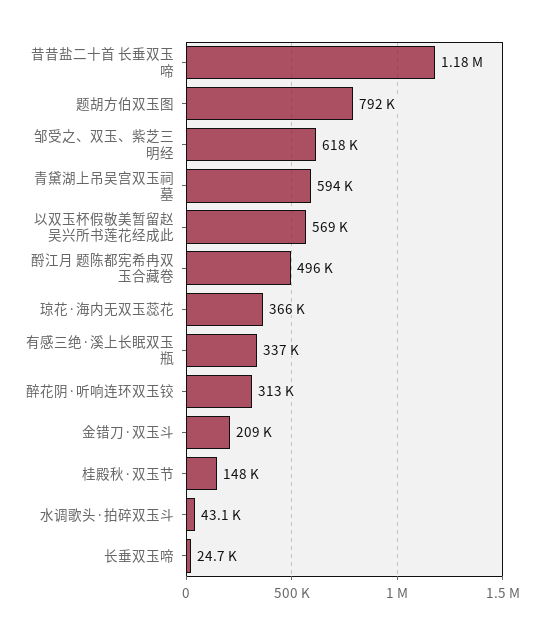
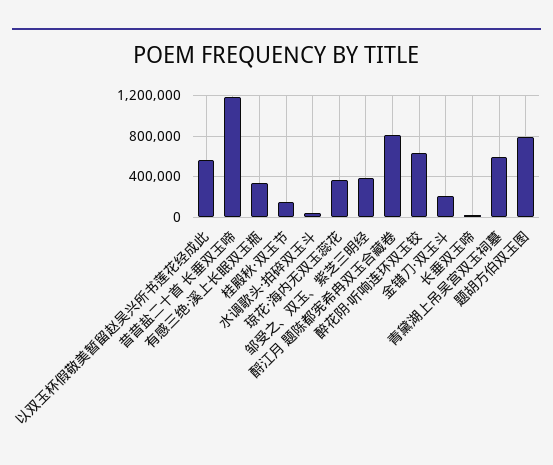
  {
    "昔昔盐二十首 长垂双玉啼": 1180000,
    "题胡方伯双玉图": 792000,
-   "邹受之、双玉、紫芝三明经": 618000,
+   "邹受之、双玉、紫芝三明经": 400000,
    "青黛湖上吊吴宫双玉祠墓": 594000,
    "以双玉杯假敬美暂留赵吴兴所书莲花经成此": 569000,
-   "酹江月 题陈都宪希冉双玉合藏卷": 496000,
+   "酹江月 题陈都宪希冉双玉合藏卷": 800000,
    "琼花·海内无双玉蕊花": 366000,
    "有感三绝·溪上长眠双玉瓶": 337000,
-   "醉花阴·听响连环双玉铰": 313000,
+   "醉花阴·听响连环双玉铰": 600000,
    "金错刀·双玉斗": 209000,
    "桂殿秋·双玉节": 148000,
    "水调歌头·拍碎双玉斗": 43100,
    "长垂双玉啼": 24700
  }

